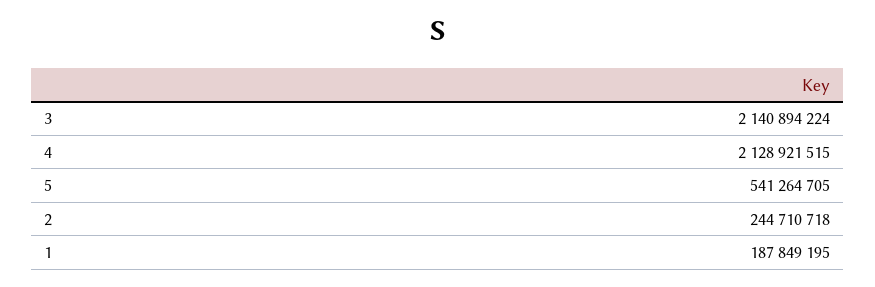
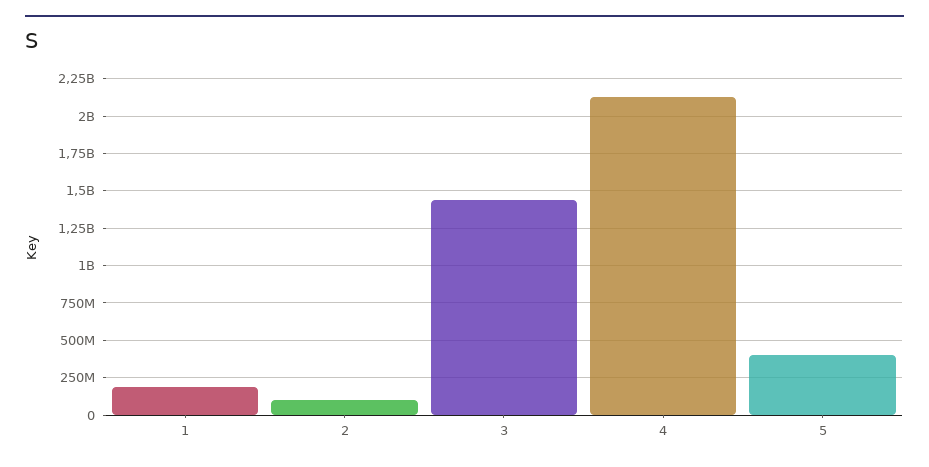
  {
-   "3": 2140894224,
+   "3": 1450000000,
    "4": 2128921515,
-   "5": 541264705,
+   "5": 400000000,
-   "2": 244710718,
+   "2": 100000000,
    "1": 187849195
  }

